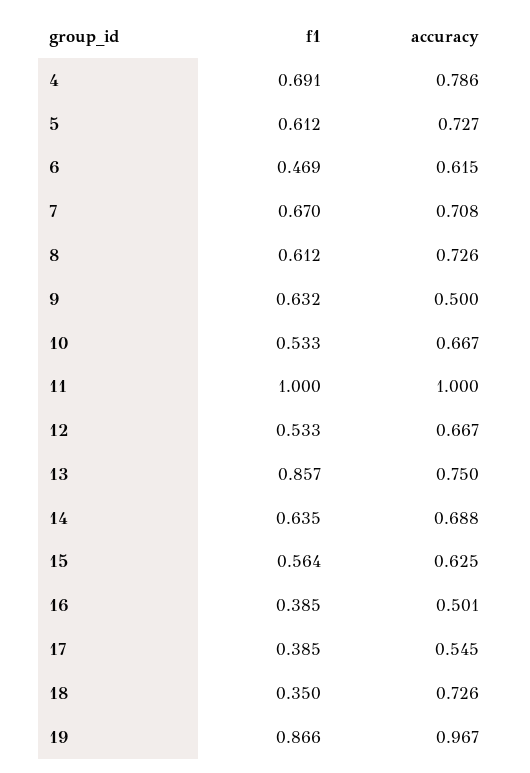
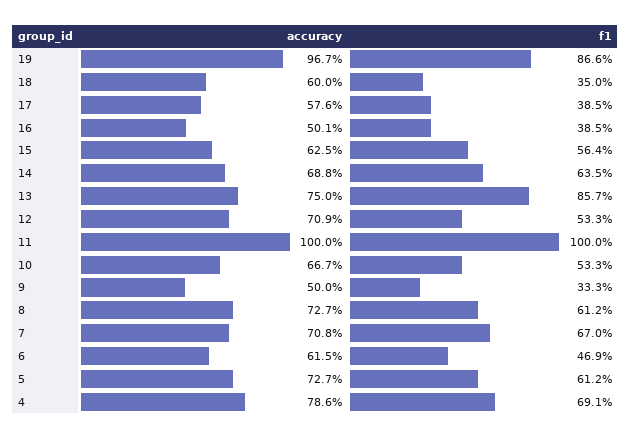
  {
    "f1": {
      "4": 0.691,
      "5": 0.612,
      "6": 0.469,
      "7": 0.67,
      "8": 0.612,
-     "9": 0.632,
+     "9": 0.333,
      "10": 0.533,
      "11": 1,
      "12": 0.533,
      "13": 0.857,
      "14": 0.635,
      "15": 0.564,
      "16": 0.385,
      "17": 0.385,
      "18": 0.35,
      "19": 0.866
    },
    "accuracy": {
      "4": 0.786,
      "5": 0.727,
      "6": 0.615,
      "7": 0.708,
-     "8": 0.726,
+     "8": 0.727,
      "9": 0.5,
      "10": 0.667,
      "11": 1,
-     "12": 0.667,
+     "12": 0.709,
      "13": 0.75,
      "14": 0.688,
      "15": 0.625,
      "16": 0.501,
-     "17": 0.545,
+     "17": 0.576,
-     "18": 0.726,
+     "18": 0.6,
      "19": 0.967
    }
  }

